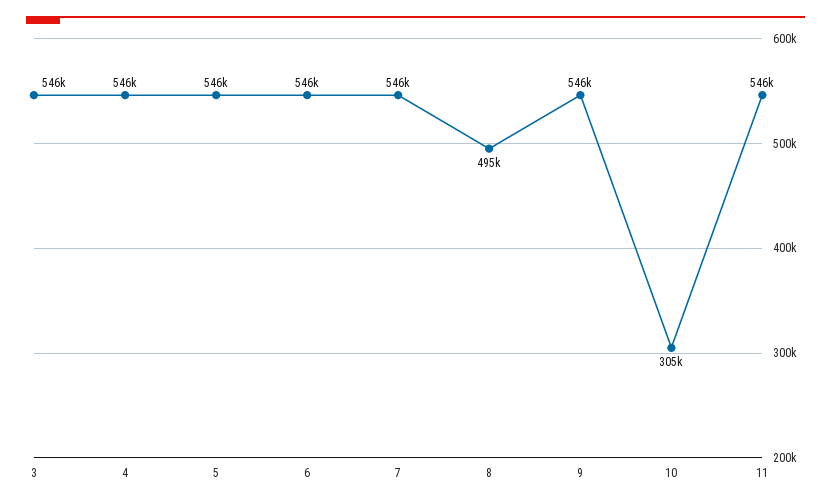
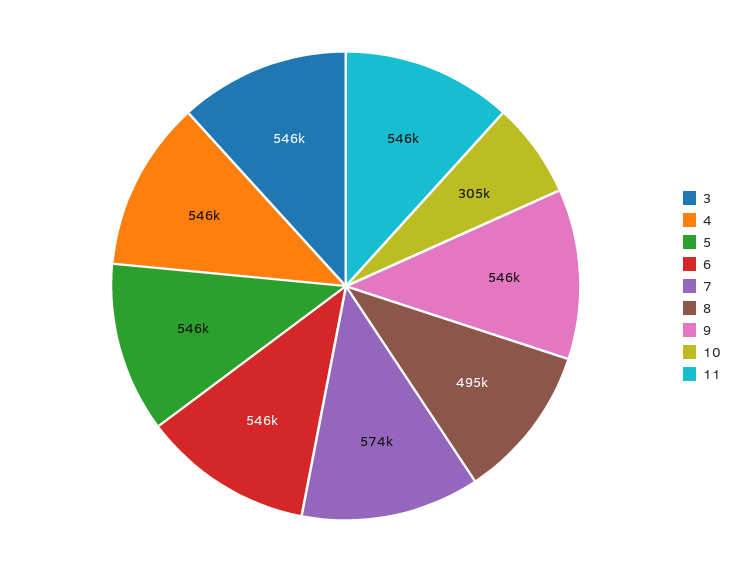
  {
    "3": 546000,
    "4": 546000,
    "5": 546000,
    "6": 546000,
-   "7": 546000,
+   "7": 574000,
    "8": 495000,
    "9": 546000,
    "10": 305000,
    "11": 546000
  }

